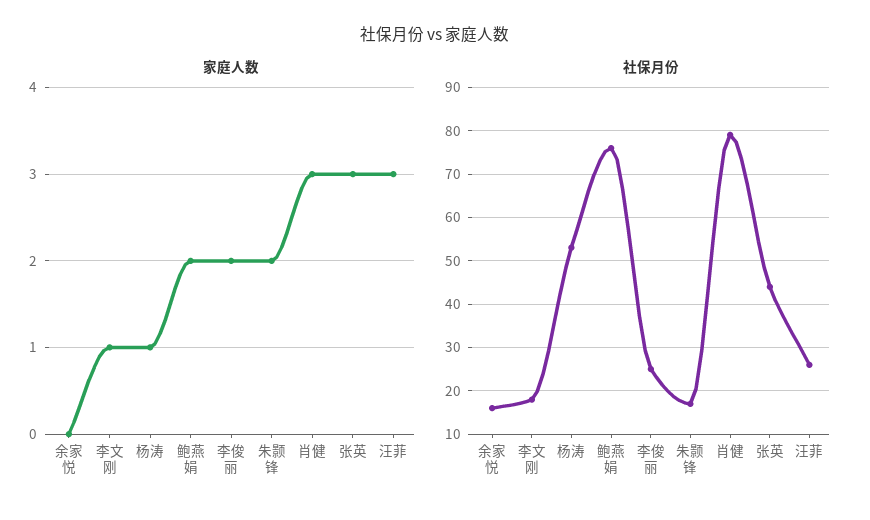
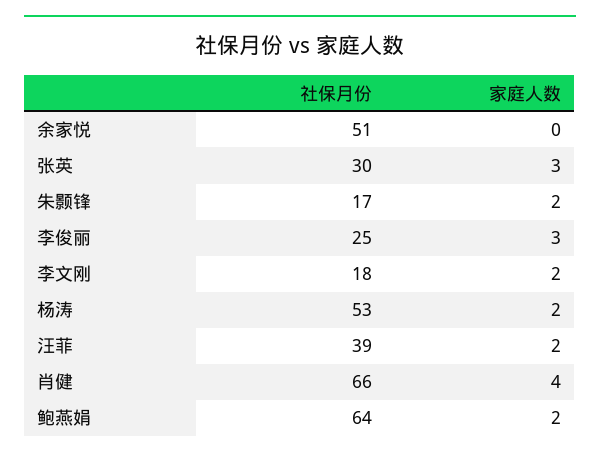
  {
    "家庭人数": {
      "余家悦": 0,
-     "李文刚": 1,
+     "李文刚": 2,
-     "杨涛": 1,
+     "杨涛": 2,
      "鲍燕娟": 2,
-     "李俊丽": 2,
+     "李俊丽": 3,
      "朱颢锋": 2,
-     "肖健": 3,
+     "肖健": 4,
      "张英": 3,
-     "汪菲": 3
+     "汪菲": 2
    },
    "社保月份": {
-     "余家悦": 15,
+     "余家悦": 51,
      "李文刚": 18,
      "杨涛": 53,
-     "鲍燕娟": 75,
+     "鲍燕娟": 64,
      "李俊丽": 25,
      "朱颢锋": 17,
-     "肖健": 80,
+     "肖健": 66,
-     "张英": 45,
+     "张英": 30,
-     "汪菲": 25
+     "汪菲": 39
    }
  }

